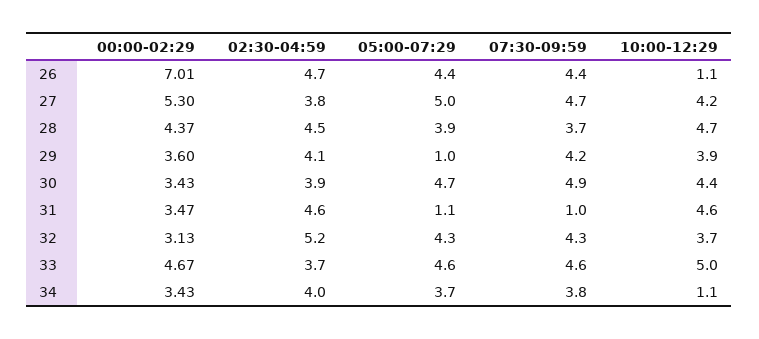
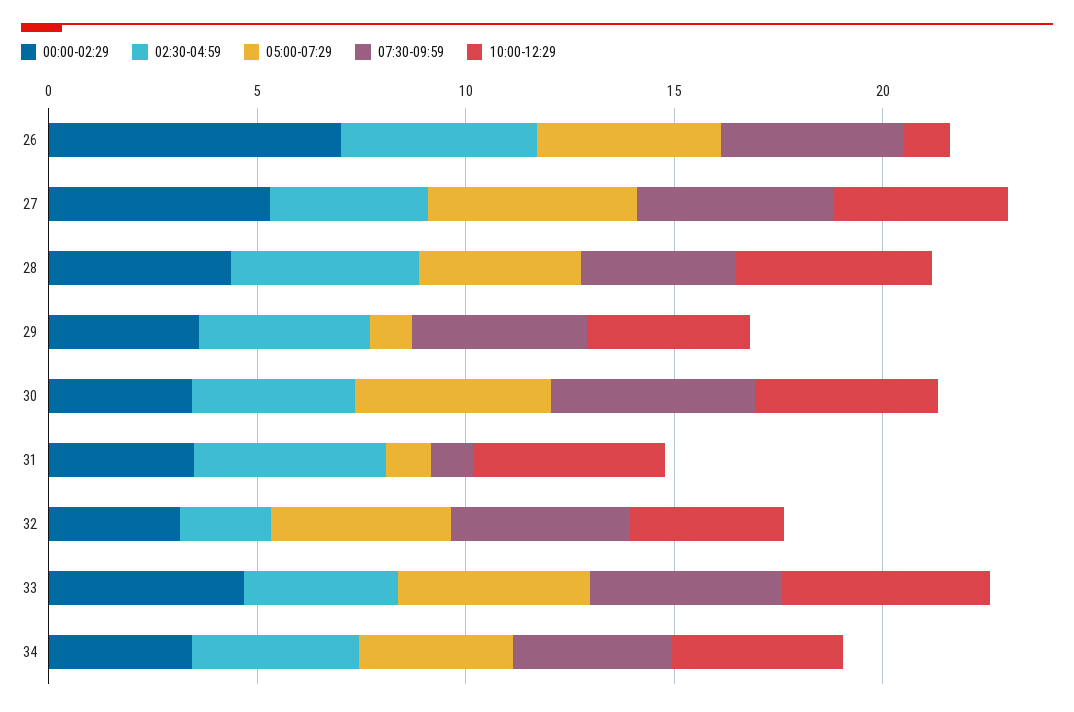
  {
    "00:00-02:29": {
      "26": 7.01,
      "27": 5.3,
      "28": 4.37,
      "29": 3.6,
      "30": 3.43,
      "31": 3.47,
      "32": 3.13,
      "33": 4.67,
      "34": 3.43
    },
    "02:30-04:59": {
      "26": 4.7,
      "27": 3.8,
      "28": 4.5,
      "29": 4.1,
      "30": 3.9,
      "31": 4.6,
-     "32": 5.2,
+     "32": 2,
      "33": 3.7,
      "34": 4
    },
    "05:00-07:29": {
      "26": 4.4,
      "27": 5,
      "28": 3.9,
      "29": 1,
      "30": 4.7,
      "31": 1.1,
      "32": 4.3,
      "33": 4.6,
      "34": 3.7
    },
    "07:30-09:59": {
      "26": 4.4,
      "27": 4.7,
      "28": 3.7,
      "29": 4.2,
      "30": 4.9,
      "31": 1,
      "32": 4.3,
      "33": 4.6,
      "34": 3.8
    },
    "10:00-12:29": {
      "26": 1.1,
      "27": 4.2,
      "28": 4.7,
      "29": 3.9,
      "30": 4.4,
      "31": 4.6,
      "32": 3.7,
      "33": 5,
-     "34": 1.1
+     "34": 4
    }
  }

